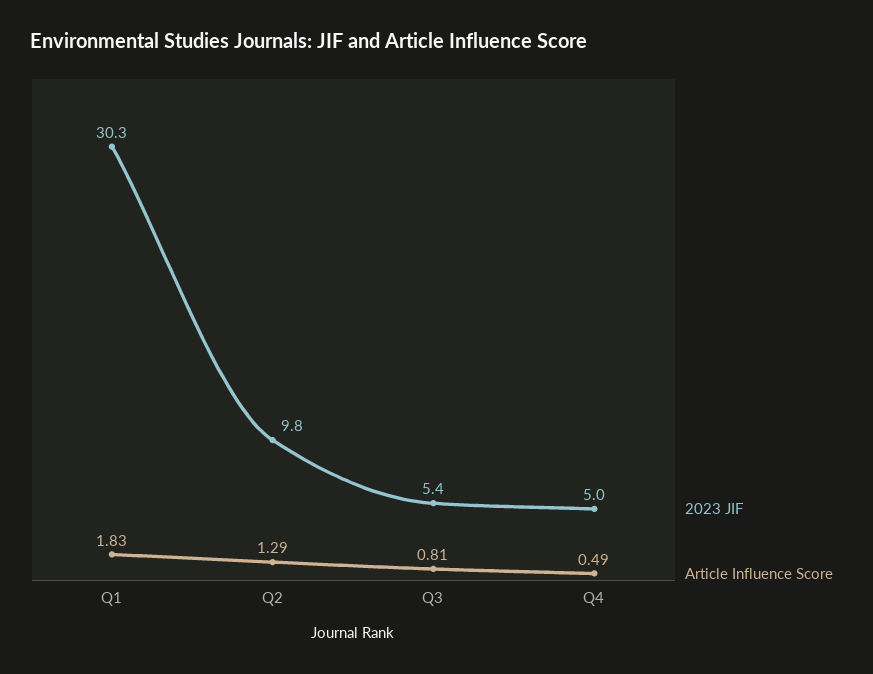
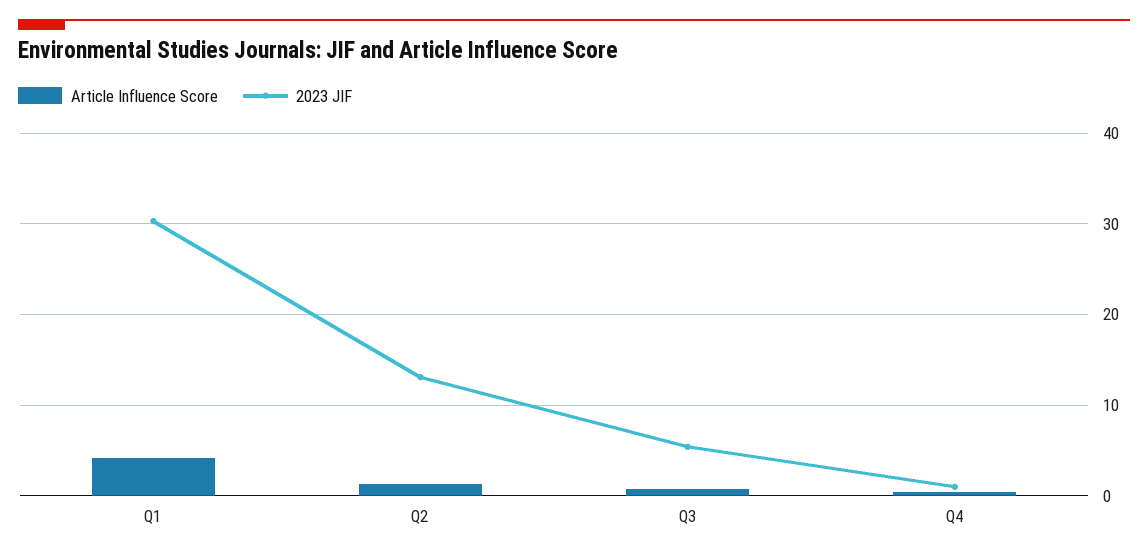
  {
    "2023 JIF": {
      "Q1": 30.3,
-     "Q2": 9.8,
+     "Q2": 13,
      "Q3": 5.4,
-     "Q4": 5
+     "Q4": 1
    },
    "Article Influence Score": {
-     "Q1": 1.83,
+     "Q1": 4,
      "Q2": 1.29,
      "Q3": 0.81,
      "Q4": 0.49
    }
  }

